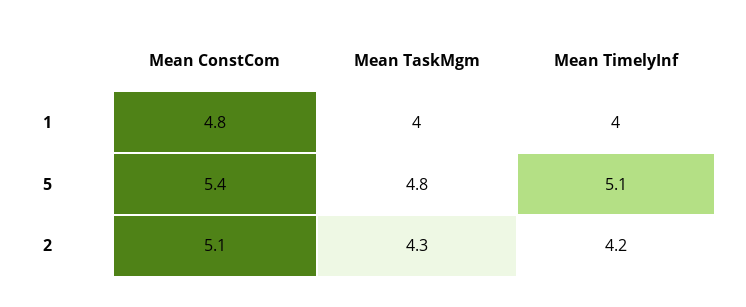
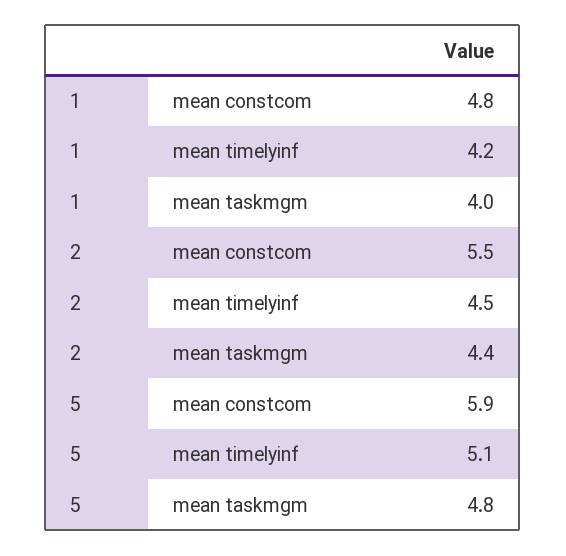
  {
    "Mean ConstCom": {
      "1": 4.8,
-     "5": 5.4,
+     "5": 5.9,
-     "2": 5.1
+     "2": 5.5
    },
    "Mean TaskMgm": {
      "1": 4,
      "5": 4.8,
-     "2": 4.3
+     "2": 4.4
    },
    "Mean TimelyInf": {
-     "1": 4,
+     "1": 4.2,
      "5": 5.1,
-     "2": 4.2
+     "2": 4.5
    }
  }

